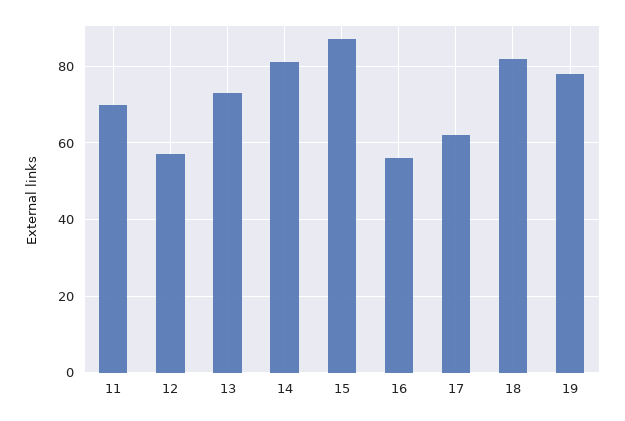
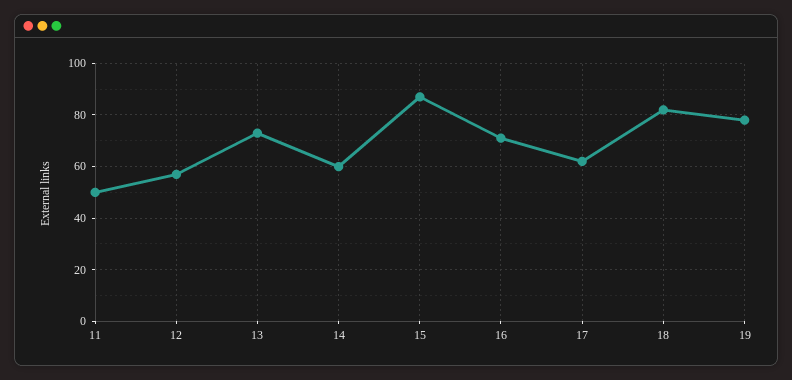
  {
-   "11": 70,
+   "11": 50,
    "12": 55,
    "13": 75,
-   "14": 80,
+   "14": 60,
    "15": 85,
-   "16": 55,
+   "16": 70,
    "17": 60,
    "18": 80,
    "19": 80
  }

